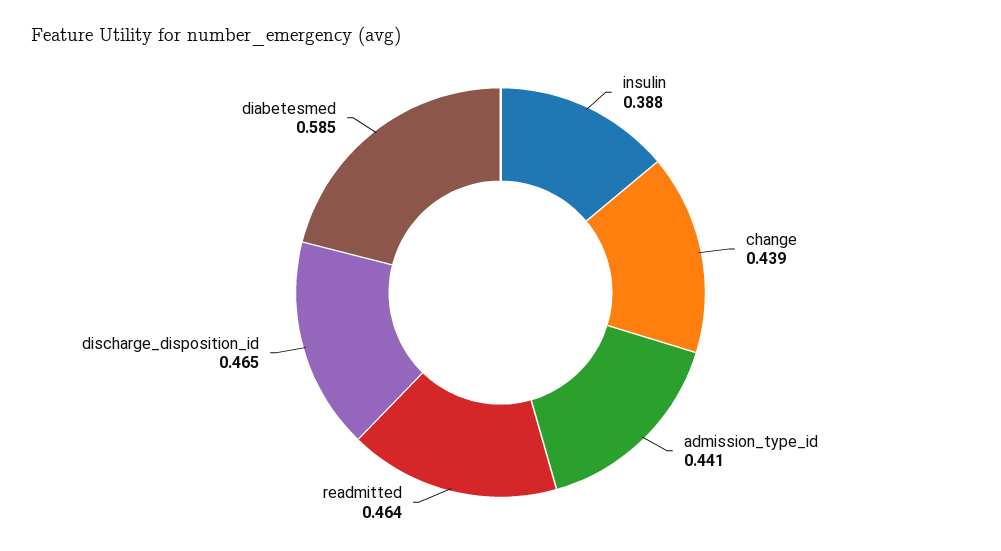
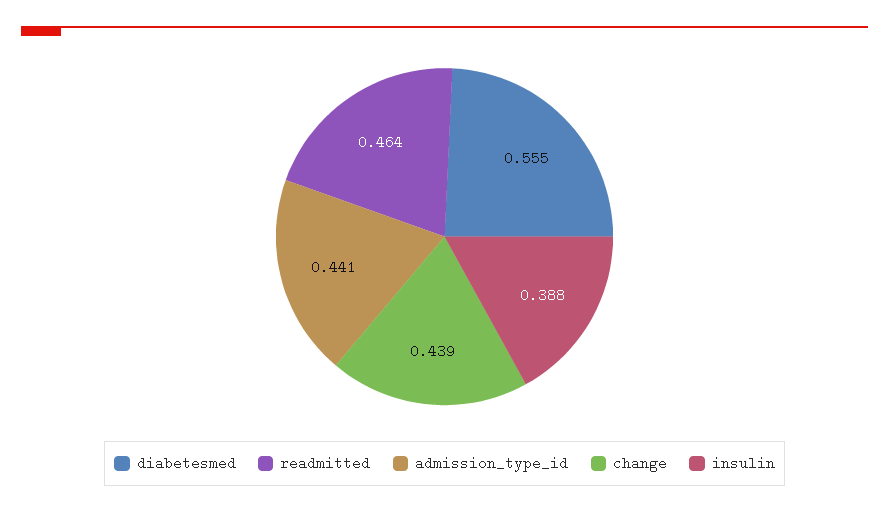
  {
    "insulin": 0.388,
    "change": 0.439,
    "admission_type_id": 0.441,
    "readmitted": 0.464,
-   "discharge_disposition_id": 0.465,
-   "diabetesmed": 0.585
+   "diabetesmed": 0.555
  }

